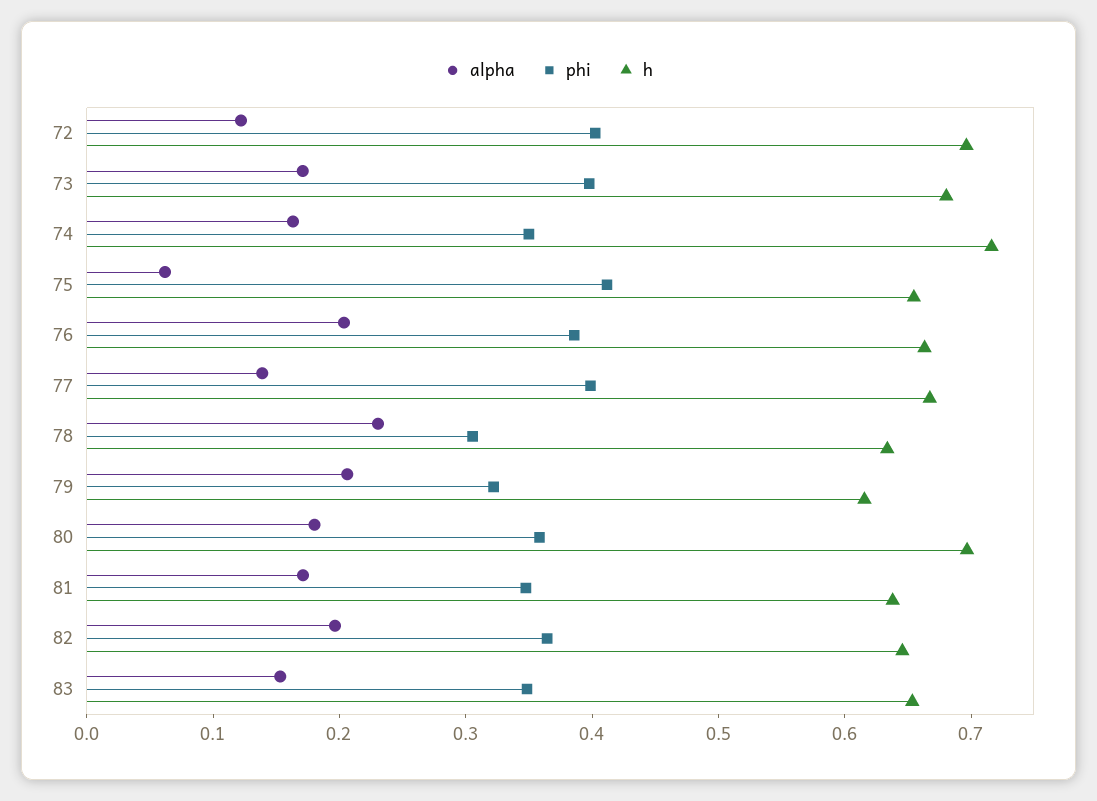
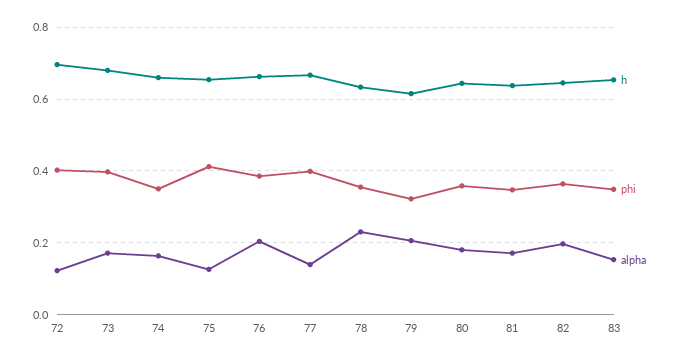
  {
    "alpha": {
      "72": 0.12,
      "73": 0.18,
      "74": 0.16,
-     "75": 0.06,
+     "75": 0.12,
      "76": 0.2,
      "77": 0.14,
      "78": 0.24,
      "79": 0.2,
      "80": 0.18,
      "81": 0.18,
      "82": 0.2,
      "83": 0.16
    },
    "phi": {
      "72": 0.4,
      "73": 0.4,
      "74": 0.34,
      "75": 0.42,
      "76": 0.38,
      "77": 0.4,
-     "78": 0.3,
+     "78": 0.36,
      "79": 0.32,
      "80": 0.36,
      "81": 0.34,
      "82": 0.36,
      "83": 0.34
    },
    "h": {
      "72": 0.7,
      "73": 0.68,
-     "74": 0.72,
+     "74": 0.66,
      "75": 0.66,
      "76": 0.66,
      "77": 0.66,
      "78": 0.64,
      "79": 0.62,
-     "80": 0.7,
+     "80": 0.64,
      "81": 0.64,
      "82": 0.64,
      "83": 0.66
    }
  }

